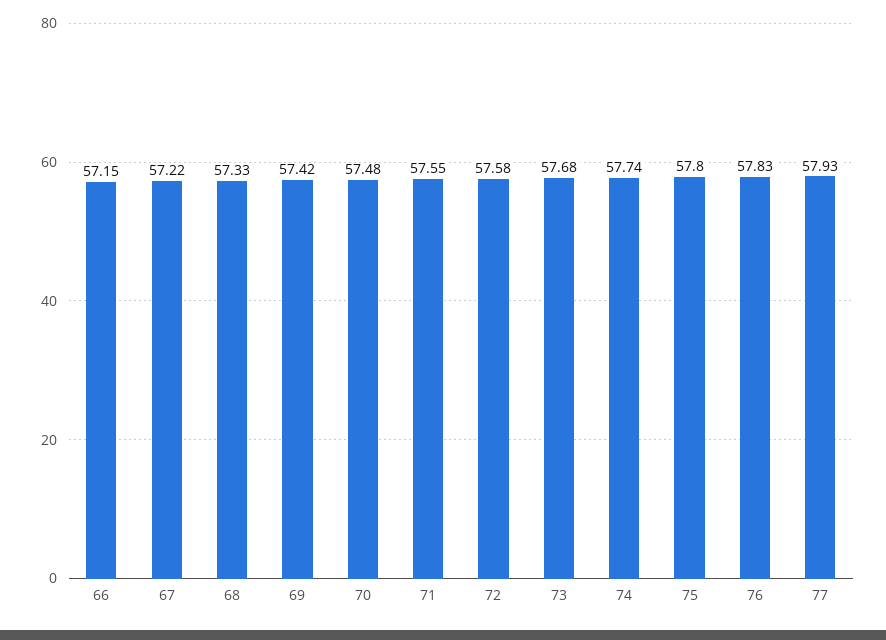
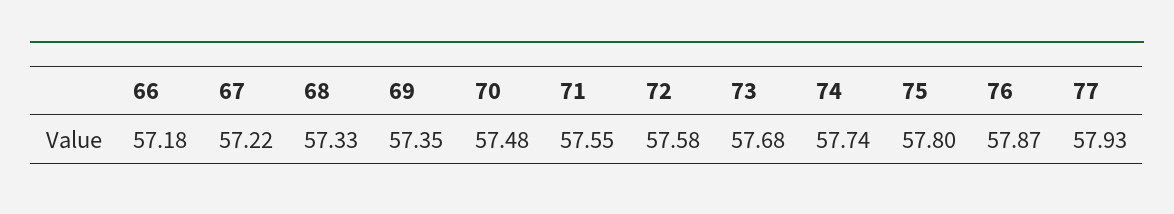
  {
-   "66": 57.15,
+   "66": 57.18,
    "67": 57.22,
    "68": 57.33,
-   "69": 57.42,
+   "69": 57.35,
    "70": 57.48,
    "71": 57.55,
    "72": 57.58,
    "73": 57.68,
    "74": 57.74,
    "75": 57.8,
-   "76": 57.83,
+   "76": 57.87,
    "77": 57.93
  }

